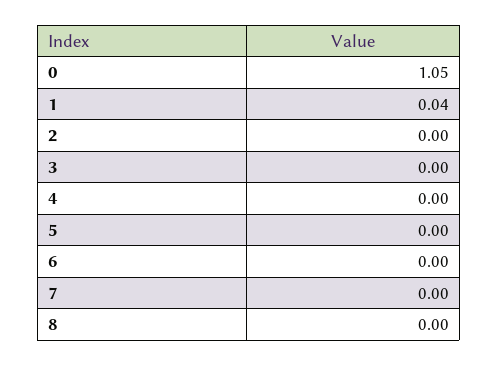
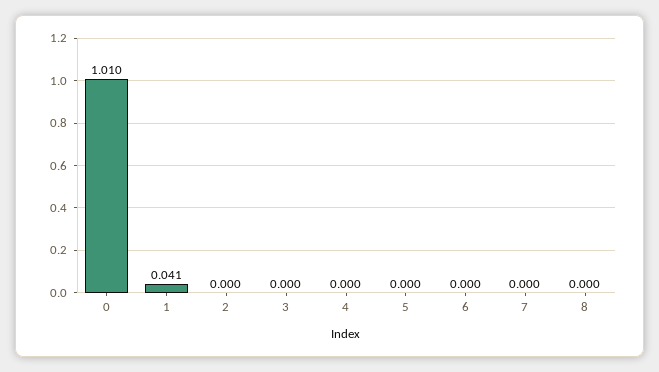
  {
-   "0": 1.05,
+   "0": 1.01,
    "1": 0.041,
    "2": 0,
    "3": 0,
    "4": 0,
    "5": 0,
    "6": 0,
    "7": 0,
    "8": 0
  }

